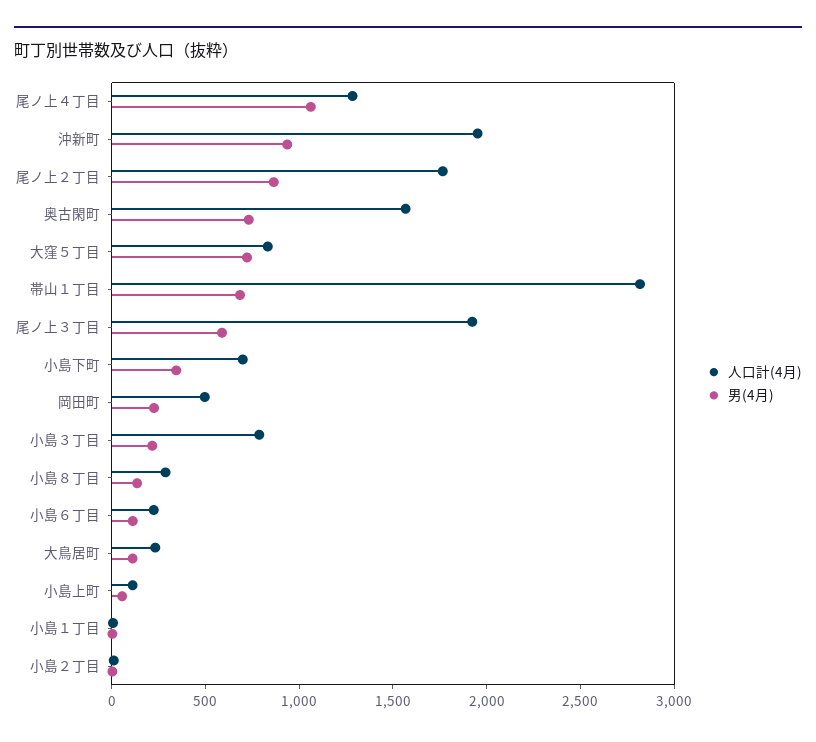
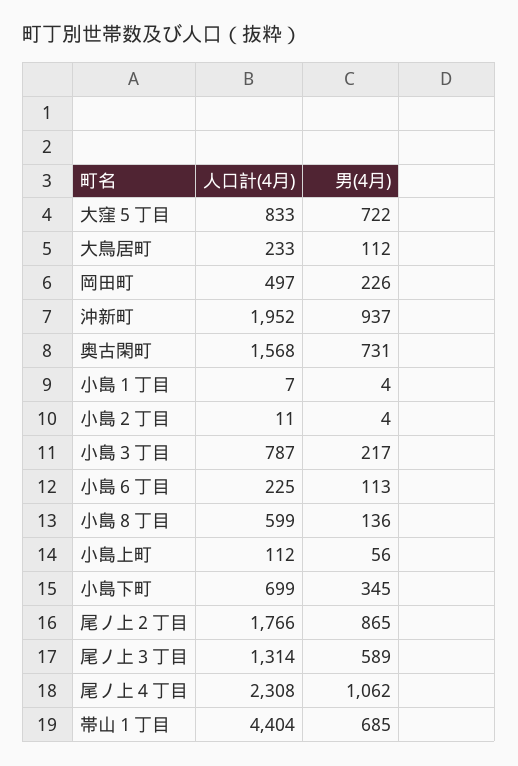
  {
    "人口計(4月)": {
-     "尾ノ上４丁目": 1300,
+     "尾ノ上４丁目": 2308,
      "沖新町": 1952,
      "尾ノ上２丁目": 1766,
      "奥古閑町": 1568,
      "大窪５丁目": 833,
-     "帯山１丁目": 2800,
+     "帯山１丁目": 4404,
-     "尾ノ上３丁目": 1900,
+     "尾ノ上３丁目": 1314,
      "小島下町": 699,
      "岡田町": 497,
      "小島３丁目": 787,
-     "小島８丁目": 300,
+     "小島８丁目": 599,
      "小島６丁目": 225,
      "大鳥居町": 233,
      "小島上町": 112,
      "小島１丁目": 7,
      "小島２丁目": 11
    },
    "男(4月)": {
      "尾ノ上４丁目": 1062,
      "沖新町": 937,
      "尾ノ上２丁目": 865,
      "奥古閑町": 731,
      "大窪５丁目": 722,
      "帯山１丁目": 685,
      "尾ノ上３丁目": 589,
      "小島下町": 345,
      "岡田町": 226,
      "小島３丁目": 217,
      "小島８丁目": 136,
      "小島６丁目": 113,
      "大鳥居町": 112,
      "小島上町": 56,
      "小島１丁目": 4,
      "小島２丁目": 4
    }
  }

